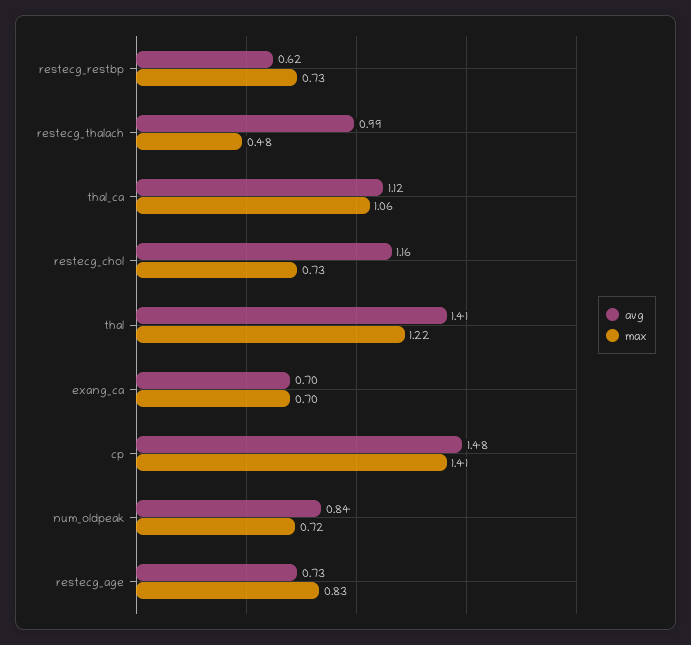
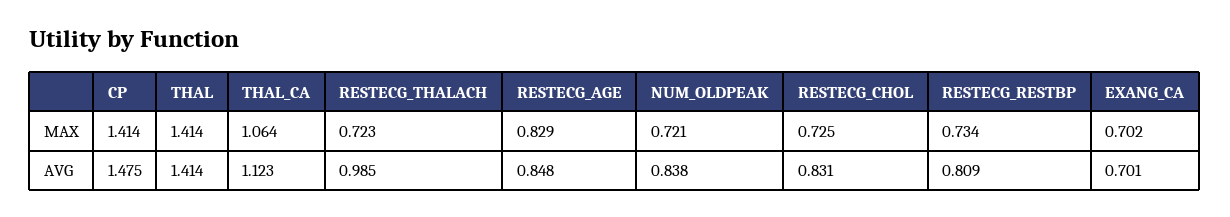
  {
    "avg": {
-     "restecg_restbp": 0.62,
+     "restecg_restbp": 0.809,
      "restecg_thalach": 0.985,
      "thal_ca": 1.123,
-     "restecg_chol": 1.16,
+     "restecg_chol": 0.831,
      "thal": 1.414,
      "exang_ca": 0.701,
      "cp": 1.475,
      "num_oldpeak": 0.838,
-     "restecg_age": 0.73
+     "restecg_age": 0.848
    },
    "max": {
      "restecg_restbp": 0.734,
-     "restecg_thalach": 0.48,
+     "restecg_thalach": 0.723,
      "thal_ca": 1.064,
      "restecg_chol": 0.725,
-     "thal": 1.22,
+     "thal": 1.414,
      "exang_ca": 0.702,
      "cp": 1.414,
      "num_oldpeak": 0.721,
      "restecg_age": 0.829
    }
  }

